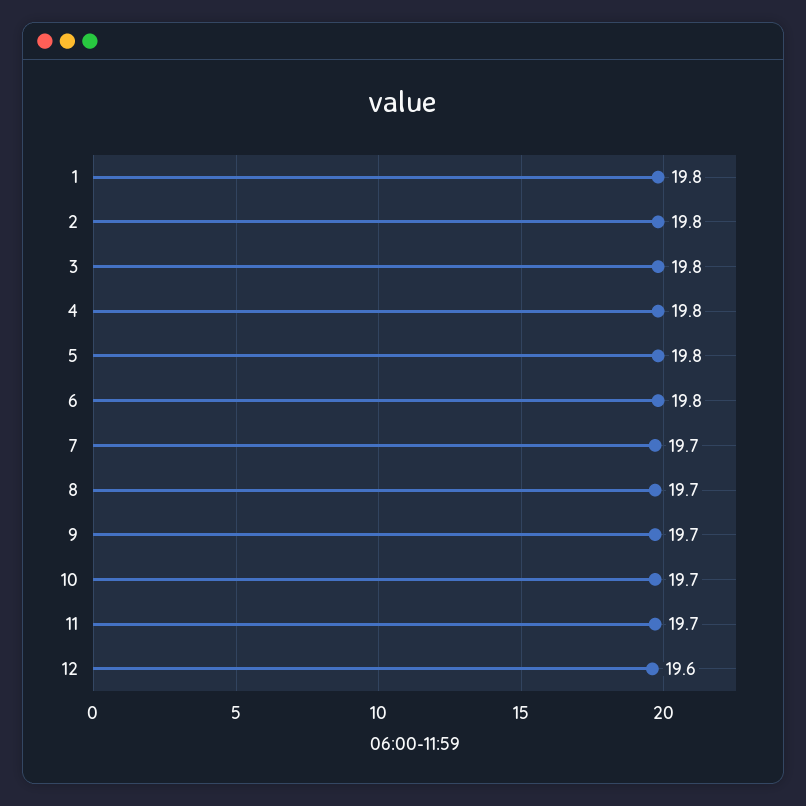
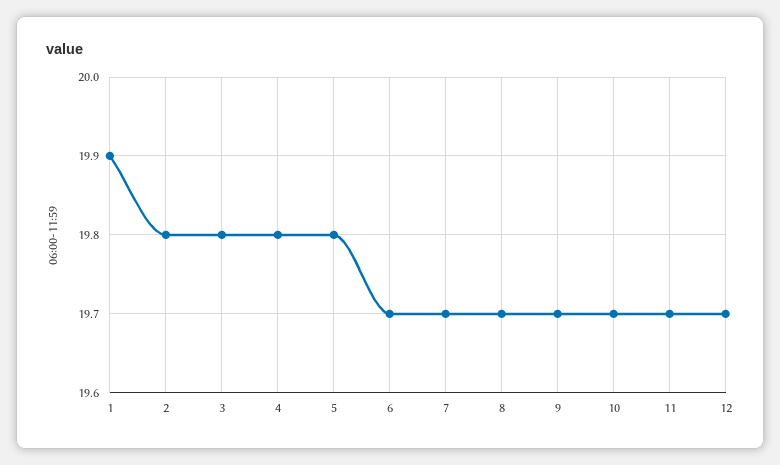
  {
-   "1": 19.8,
+   "1": 19.9,
    "2": 19.8,
    "3": 19.8,
    "4": 19.8,
    "5": 19.8,
-   "6": 19.8,
+   "6": 19.7,
    "7": 19.7,
    "8": 19.7,
    "9": 19.7,
    "10": 19.7,
    "11": 19.7,
-   "12": 19.6
+   "12": 19.7
  }

